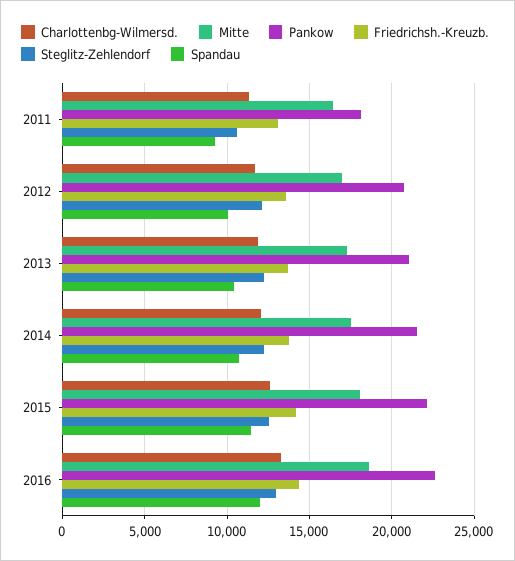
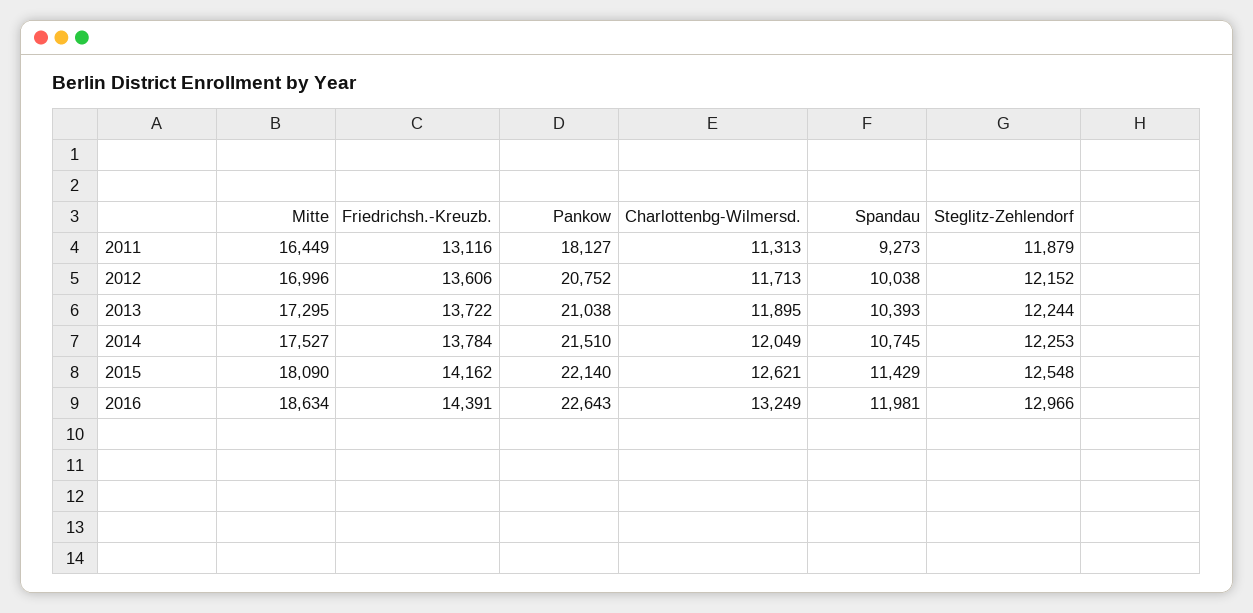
  {
    "Charlottenbg-Wilmersd.": {
      "2011": 11313,
      "2012": 11713,
      "2013": 11895,
      "2014": 12049,
      "2015": 12621,
      "2016": 13249
    },
    "Mitte": {
      "2011": 16449,
      "2012": 16996,
      "2013": 17295,
      "2014": 17527,
      "2015": 18090,
      "2016": 18634
    },
    "Pankow": {
      "2011": 18127,
      "2012": 20752,
      "2013": 21038,
      "2014": 21510,
      "2015": 22140,
      "2016": 22643
    },
    "Friedrichsh.-Kreuzb.": {
      "2011": 13116,
      "2012": 13606,
      "2013": 13722,
      "2014": 13784,
      "2015": 14162,
      "2016": 14391
    },
    "Steglitz-Zehlendorf": {
-     "2011": 10500,
+     "2011": 11879,
      "2012": 12152,
      "2013": 12244,
      "2014": 12253,
      "2015": 12548,
      "2016": 12966
    },
    "Spandau": {
      "2011": 9273,
      "2012": 10038,
      "2013": 10393,
      "2014": 10745,
      "2015": 11429,
      "2016": 11981
    }
  }

